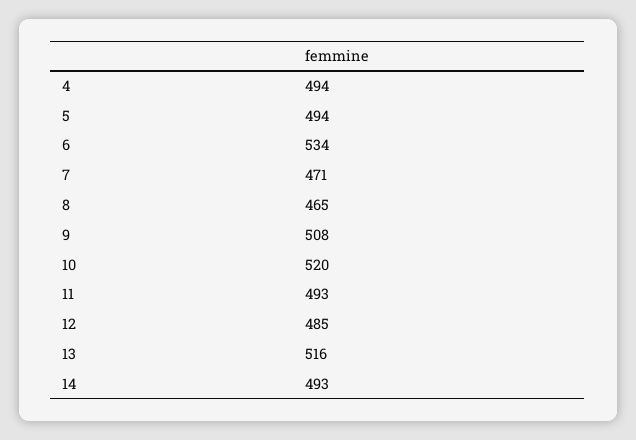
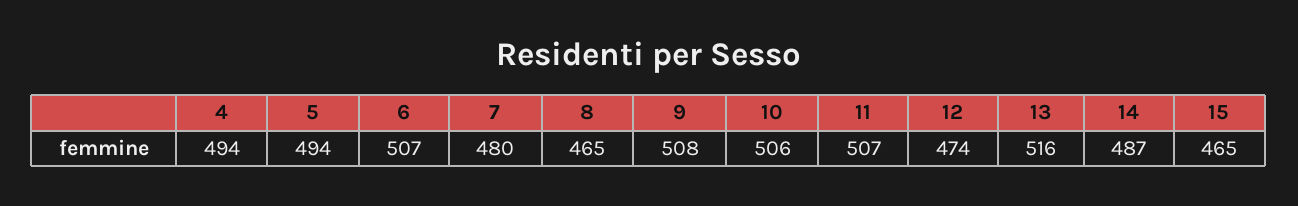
  {
    "4": 494,
    "5": 494,
-   "6": 534,
+   "6": 507,
-   "7": 471,
+   "7": 480,
    "8": 465,
    "9": 508,
-   "10": 520,
+   "10": 506,
-   "11": 493,
+   "11": 507,
-   "12": 485,
+   "12": 474,
    "13": 516,
-   "14": 493
+   "14": 487,
+   "15": 465
  }

